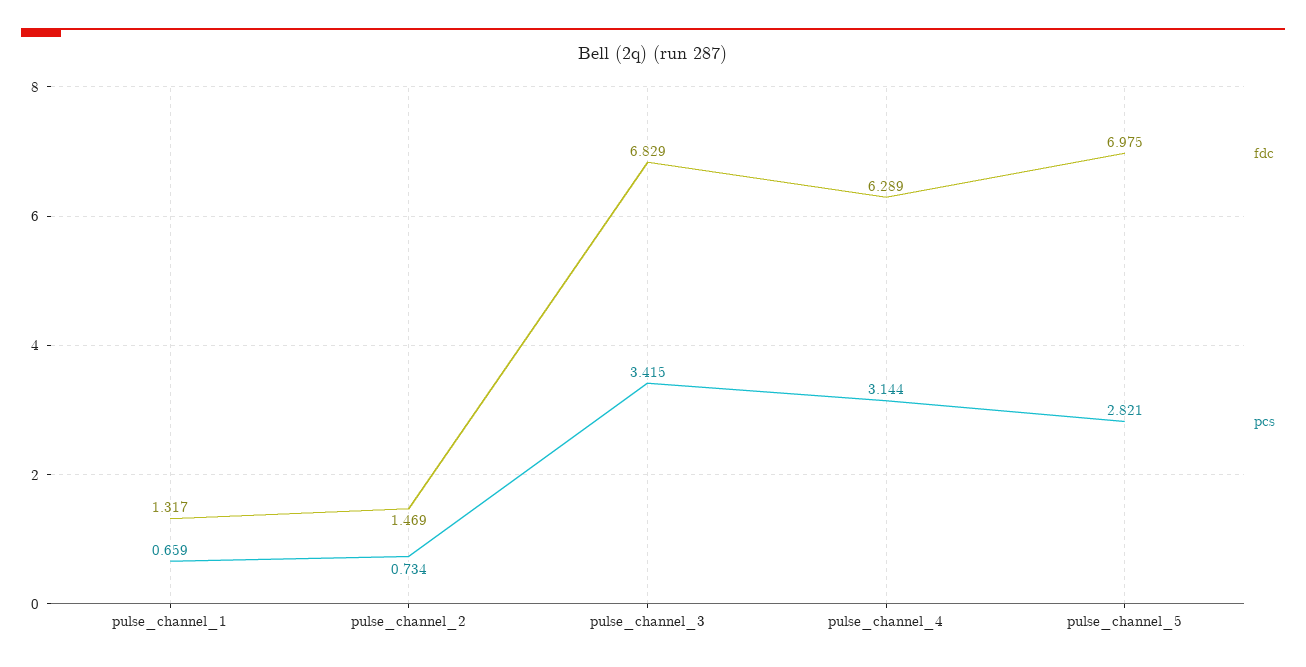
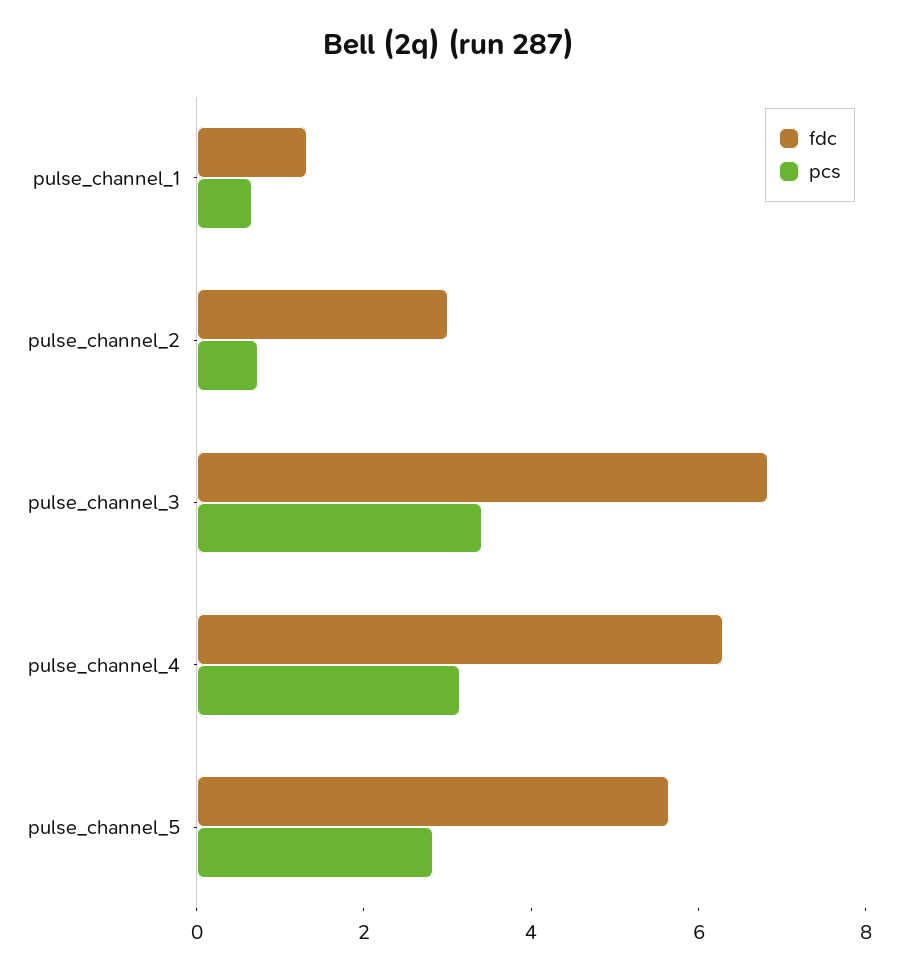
  {
    "fdc": {
      "pulse_channel_1": 1.317,
-     "pulse_channel_2": 1.469,
+     "pulse_channel_2": 3,
      "pulse_channel_3": 6.829,
      "pulse_channel_4": 6.289,
-     "pulse_channel_5": 6.975
+     "pulse_channel_5": 5.5
    },
    "pcs": {
      "pulse_channel_1": 0.659,
      "pulse_channel_2": 0.734,
      "pulse_channel_3": 3.415,
      "pulse_channel_4": 3.144,
      "pulse_channel_5": 2.821
    }
  }

